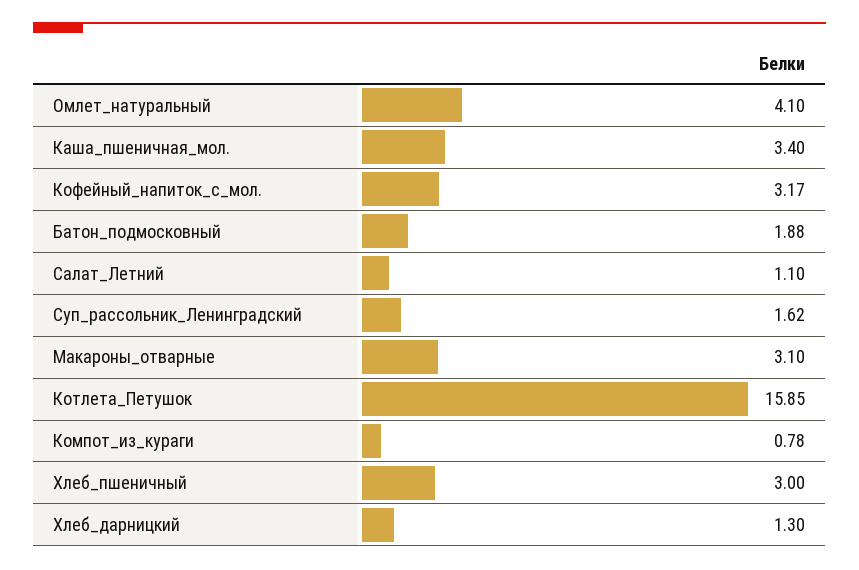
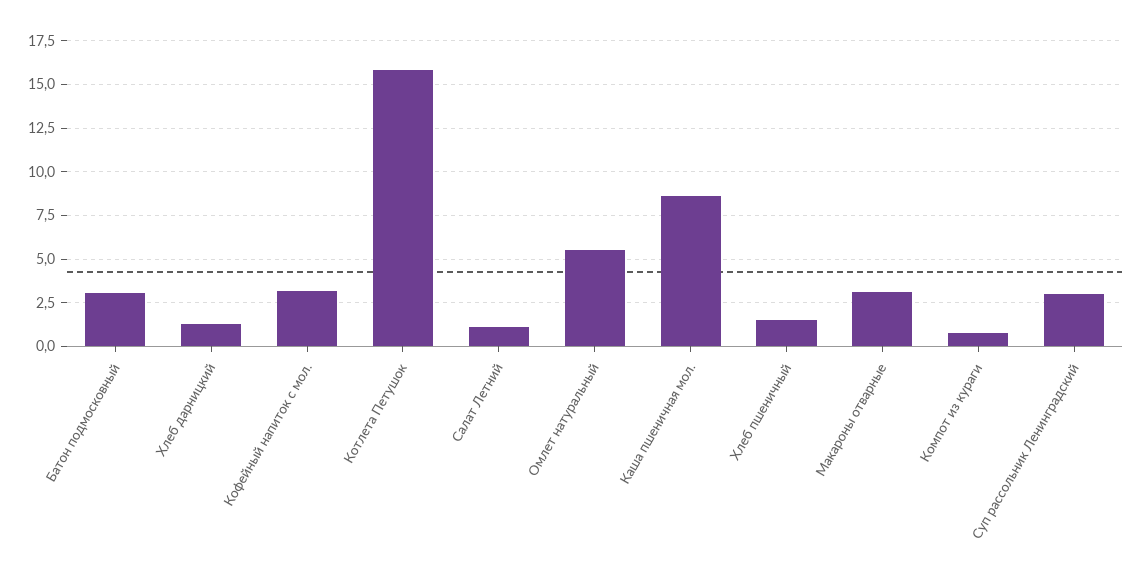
  {
-   "Омлет_натуральный": 4.1,
+   "Омлет_натуральный": 5.5,
-   "Каша_пшеничная_мол.": 3.4,
+   "Каша_пшеничная_мол.": 8.5,
    "Кофейный_напиток_с_мол.": 3.17,
-   "Батон_подмосковный": 1.88,
+   "Батон_подмосковный": 3,
    "Салат_Летний": 1.1,
-   "Суп_рассольник_Ленинградский": 1.62,
+   "Суп_рассольник_Ленинградский": 3,
    "Макароны_отварные": 3.1,
    "Котлета_Петушок": 15.85,
    "Компот_из_кураги": 0.78,
-   "Хлеб_пшеничный": 3,
+   "Хлеб_пшеничный": 1.5,
    "Хлеб_дарницкий": 1.3
  }

